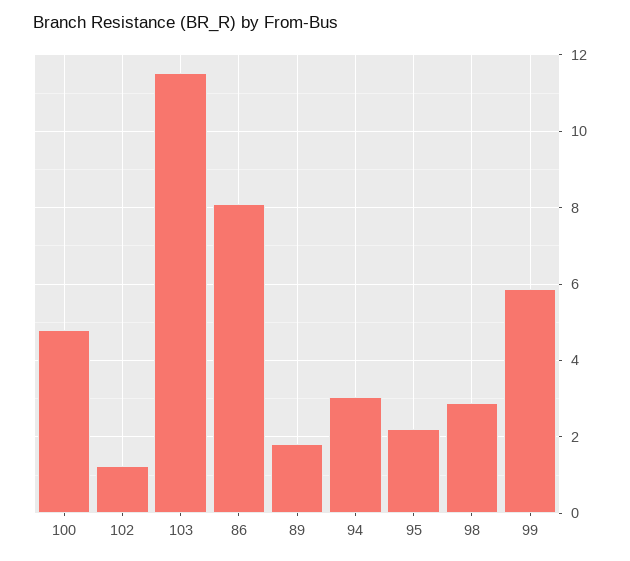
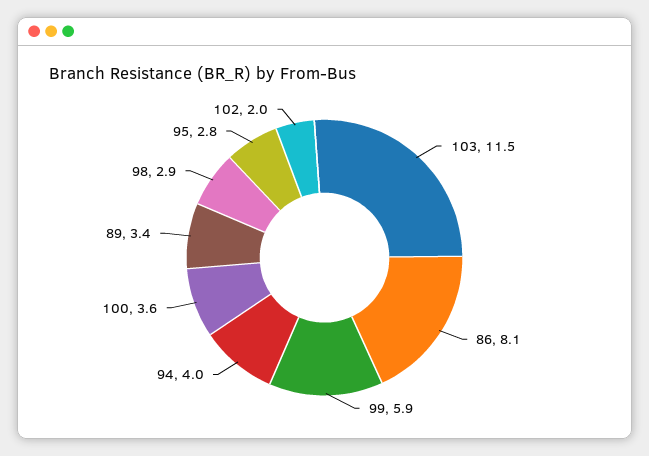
  {
-   "100": 4.8,
+   "100": 3.6,
-   "102": 1.2,
+   "102": 2,
    "103": 11.5,
    "86": 8.1,
-   "89": 1.8,
+   "89": 3.4,
-   "94": 3,
+   "94": 4,
-   "95": 2.2,
+   "95": 2.8,
    "98": 2.9,
    "99": 5.9
  }

